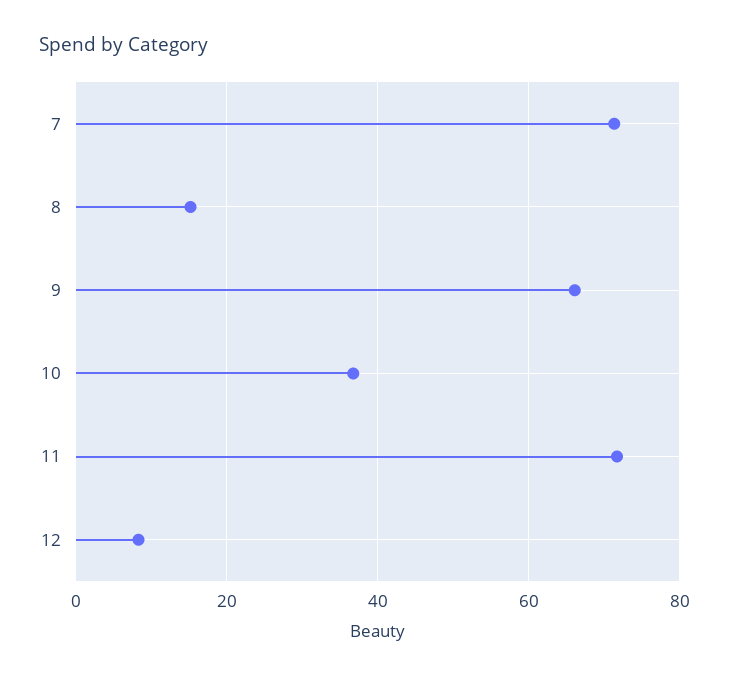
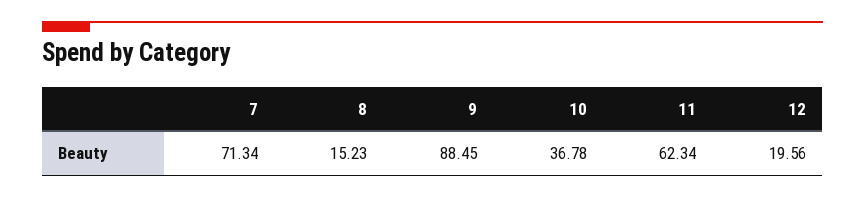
  {
    "7": 71.34,
    "8": 15.23,
-   "9": 66,
+   "9": 88.45,
    "10": 36.78,
-   "11": 72,
+   "11": 62.34,
-   "12": 8
+   "12": 19.56
  }

